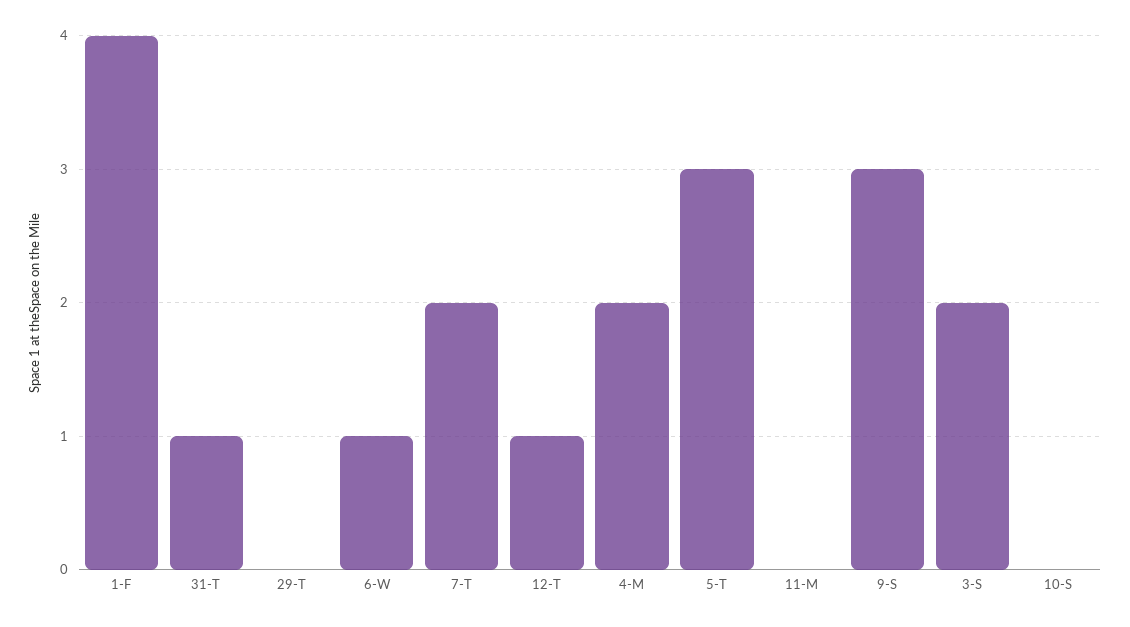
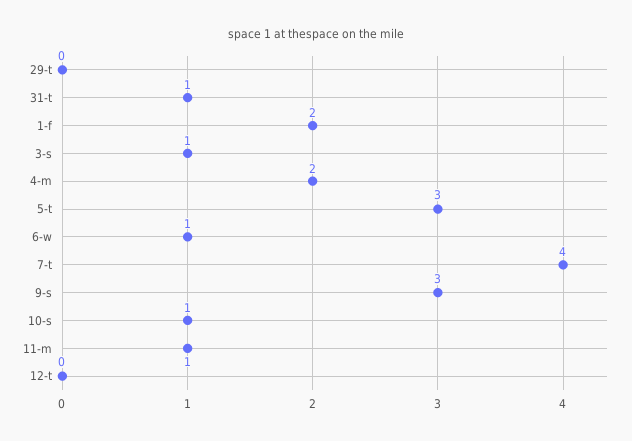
  {
-   "1-F": 4,
+   "1-F": 2,
    "31-T": 1,
    "29-T": 0,
    "6-W": 1,
-   "7-T": 2,
+   "7-T": 4,
-   "12-T": 1,
+   "12-T": 0,
    "4-M": 2,
    "5-T": 3,
-   "11-M": 0,
+   "11-M": 1,
    "9-S": 3,
-   "3-S": 2,
+   "3-S": 1,
-   "10-S": 0
+   "10-S": 1
  }

